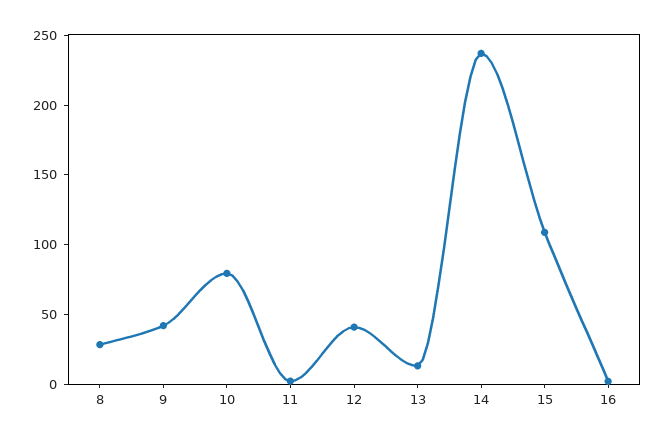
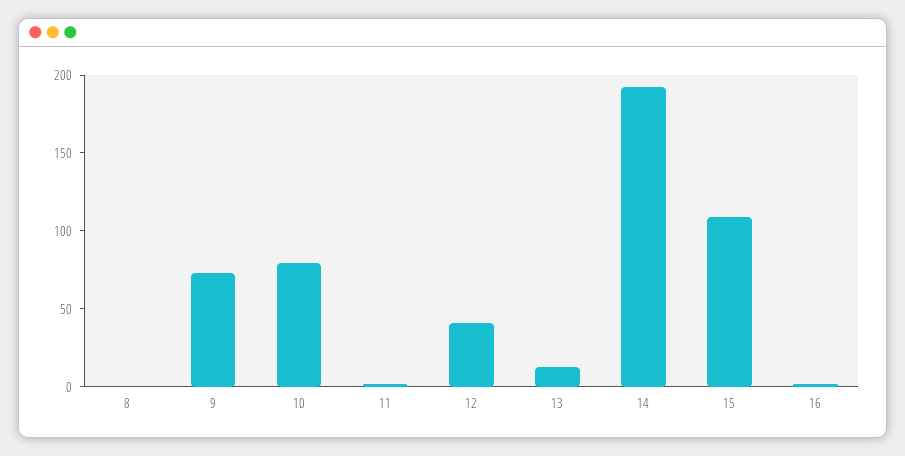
  {
-   "8": 30,
+   "8": 0,
-   "9": 40,
+   "9": 70,
    "10": 80,
    "11": 0,
    "12": 40,
    "13": 10,
-   "14": 240,
+   "14": 190,
    "15": 110,
    "16": 0
  }

